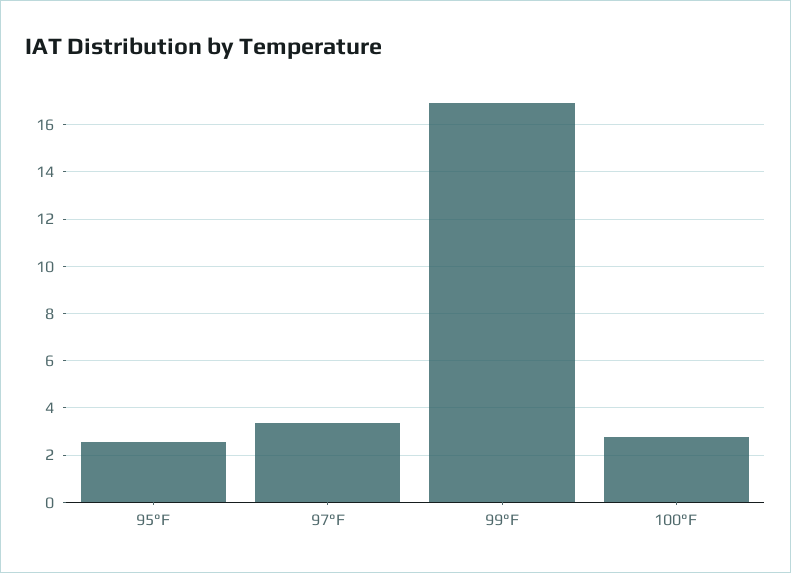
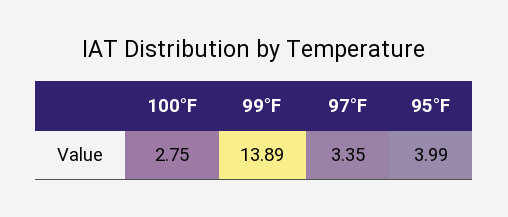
  {
-   "95°F": 2.5,
+   "95°F": 3.99,
    "97°F": 3.35,
-   "99°F": 17,
+   "99°F": 13.89,
    "100°F": 2.75
  }

